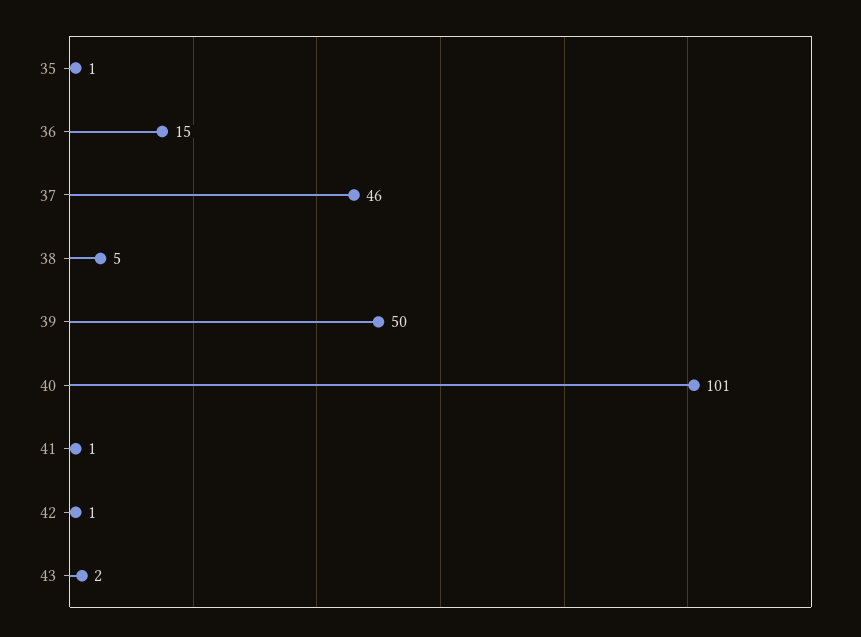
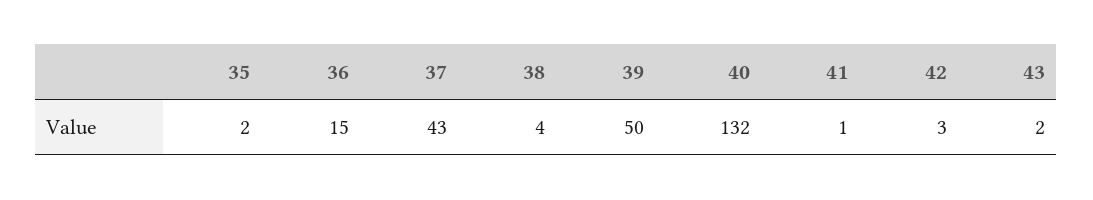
  {
-   "35": 1,
+   "35": 2,
    "36": 15,
-   "37": 46,
+   "37": 43,
-   "38": 5,
+   "38": 4,
    "39": 50,
-   "40": 101,
+   "40": 132,
    "41": 1,
-   "42": 1,
+   "42": 3,
    "43": 2
  }

